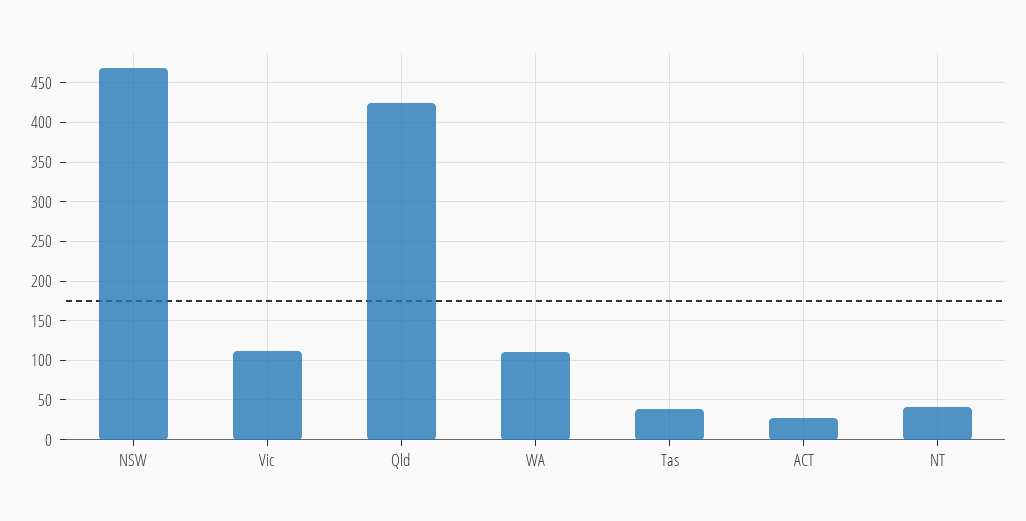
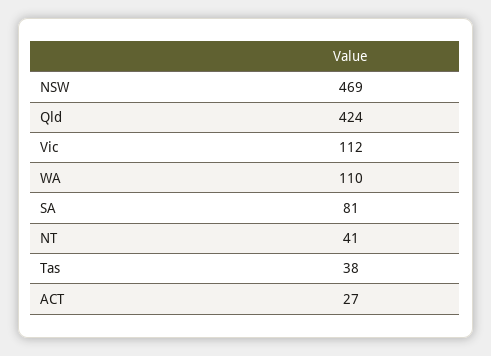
  {
    "NSW": 469,
    "Vic": 112,
    "Qld": 424,
    "WA": 110,
    "Tas": 38,
    "ACT": 27,
-   "NT": 41
+   "NT": 41,
+   "SA": 81
  }

